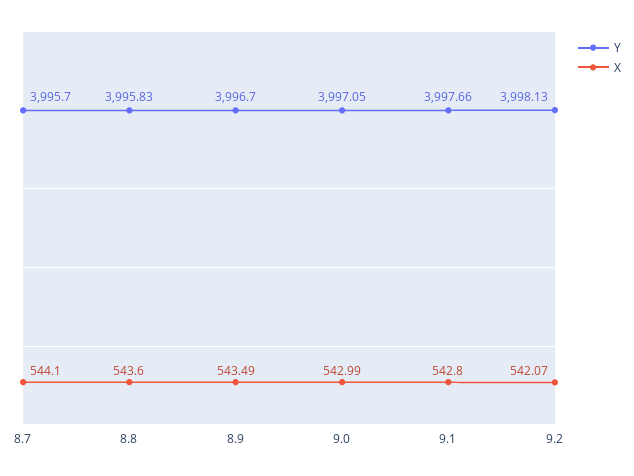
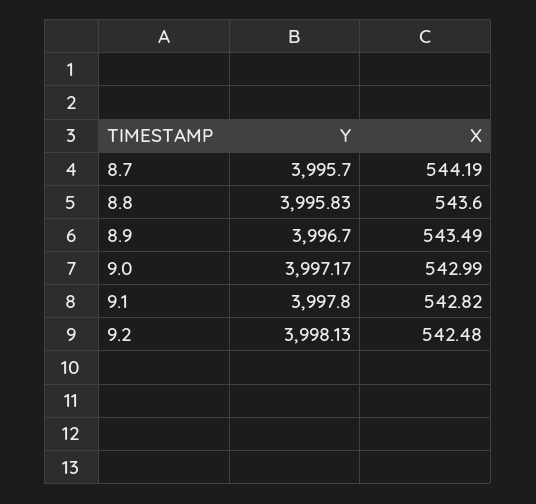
  {
    "Y": {
      "8.7": 3995.7,
      "8.8": 3995.83,
      "8.9": 3996.7,
-     "9.0": 3997.05,
+     "9.0": 3997.17,
-     "9.1": 3997.66,
+     "9.1": 3997.8,
      "9.2": 3998.13
    },
    "X": {
-     "8.7": 544.1,
+     "8.7": 544.19,
      "8.8": 543.6,
      "8.9": 543.49,
      "9.0": 542.99,
-     "9.1": 542.8,
+     "9.1": 542.82,
-     "9.2": 542.07
+     "9.2": 542.48
    }
  }

